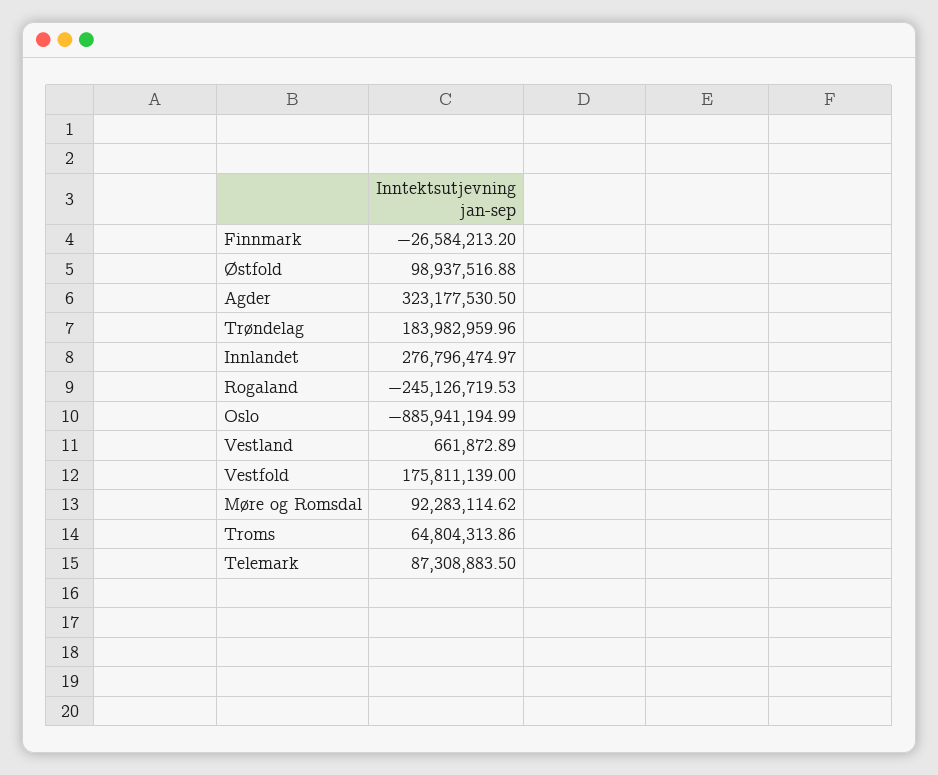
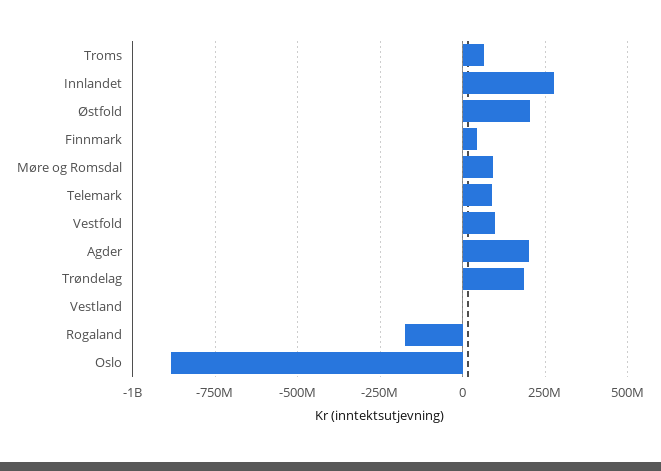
  {
-   "Finnmark": -26584213.2,
+   "Finnmark": 50000000,
-   "Østfold": 98937516.88,
+   "Østfold": 200000000,
-   "Agder": 323177530.5,
+   "Agder": 200000000,
    "Trøndelag": 183982959.96,
    "Innlandet": 276796474.97,
-   "Rogaland": -245126719.53,
+   "Rogaland": -175000000,
    "Oslo": -885941194.99,
    "Vestland": 661872.89,
-   "Vestfold": 175811139,
+   "Vestfold": 100000000,
    "Møre og Romsdal": 92283114.62,
    "Troms": 64804313.86,
    "Telemark": 87308883.5
  }

